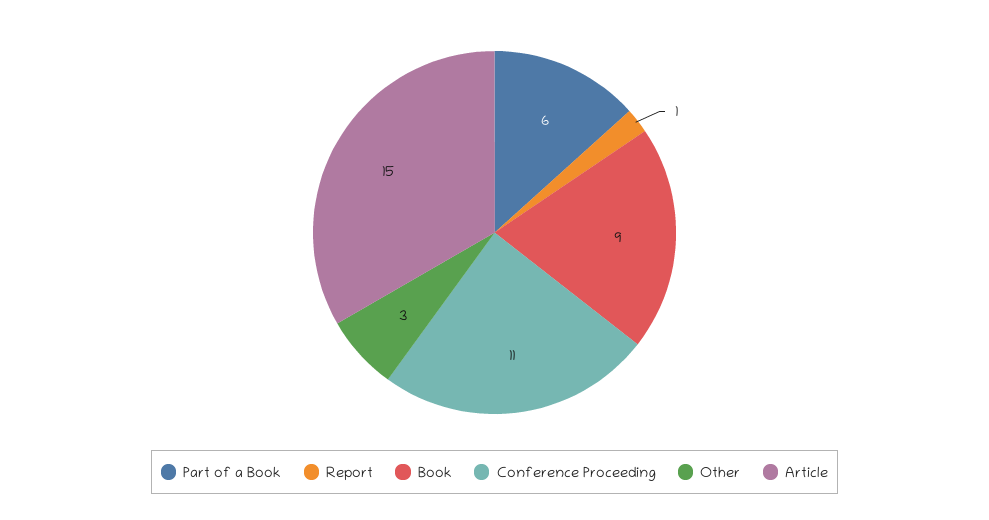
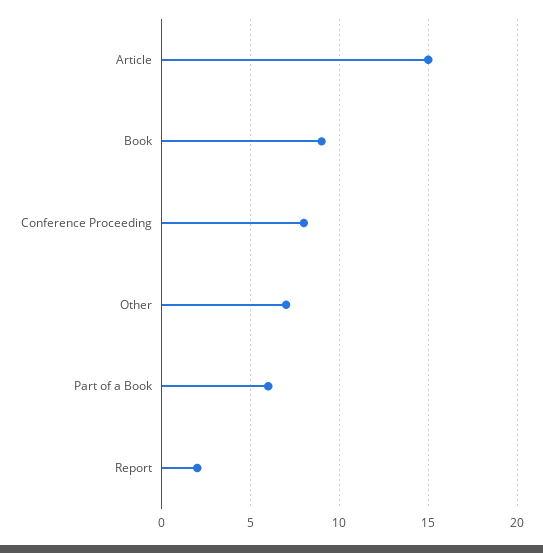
  {
    "Part of a Book": 6,
-   "Report": 1,
+   "Report": 2,
    "Book": 9,
-   "Conference Proceeding": 11,
+   "Conference Proceeding": 8,
-   "Other": 3,
+   "Other": 7,
    "Article": 15
  }

